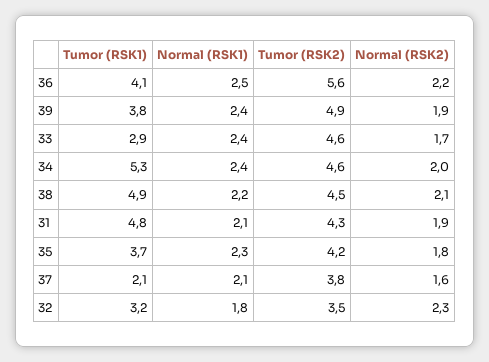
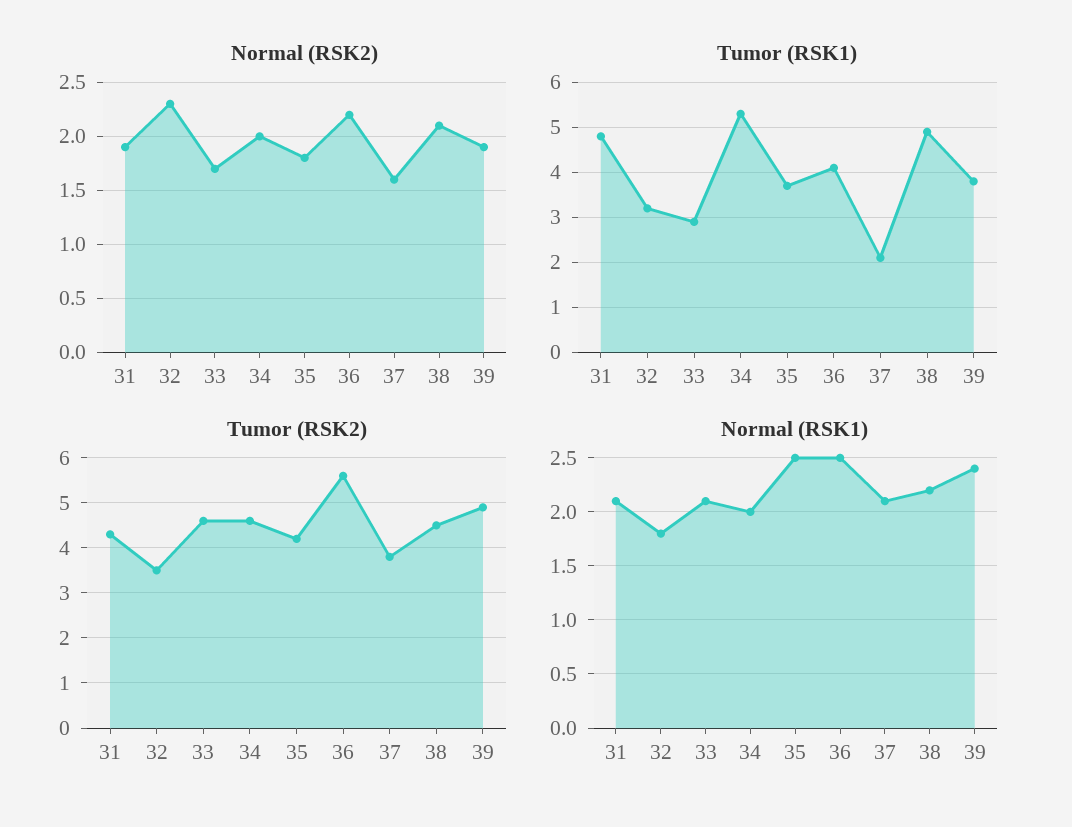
  {
    "Tumor (RSK1)": {
      "36": 4.1,
      "39": 3.8,
      "33": 2.9,
      "34": 5.3,
      "38": 4.9,
      "31": 4.8,
      "35": 3.7,
      "37": 2.1,
      "32": 3.2
    },
    "Normal (RSK1)": {
      "36": 2.5,
      "39": 2.4,
-     "33": 2.4,
+     "33": 2.1,
-     "34": 2.4,
+     "34": 2,
      "38": 2.2,
      "31": 2.1,
-     "35": 2.3,
+     "35": 2.5,
      "37": 2.1,
      "32": 1.8
    },
    "Tumor (RSK2)": {
      "36": 5.6,
      "39": 4.9,
      "33": 4.6,
      "34": 4.6,
      "38": 4.5,
      "31": 4.3,
      "35": 4.2,
      "37": 3.8,
      "32": 3.5
    },
    "Normal (RSK2)": {
      "36": 2.2,
      "39": 1.9,
      "33": 1.7,
      "34": 2,
      "38": 2.1,
      "31": 1.9,
      "35": 1.8,
      "37": 1.6,
      "32": 2.3
    }
  }

